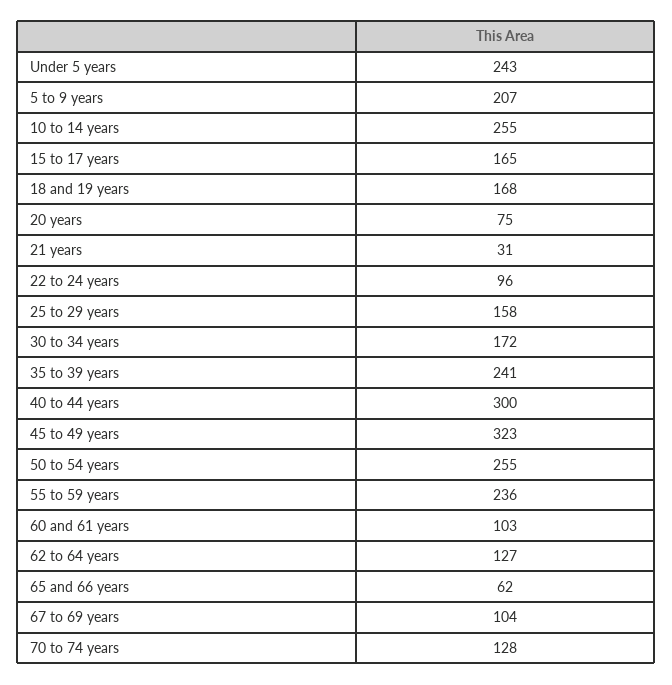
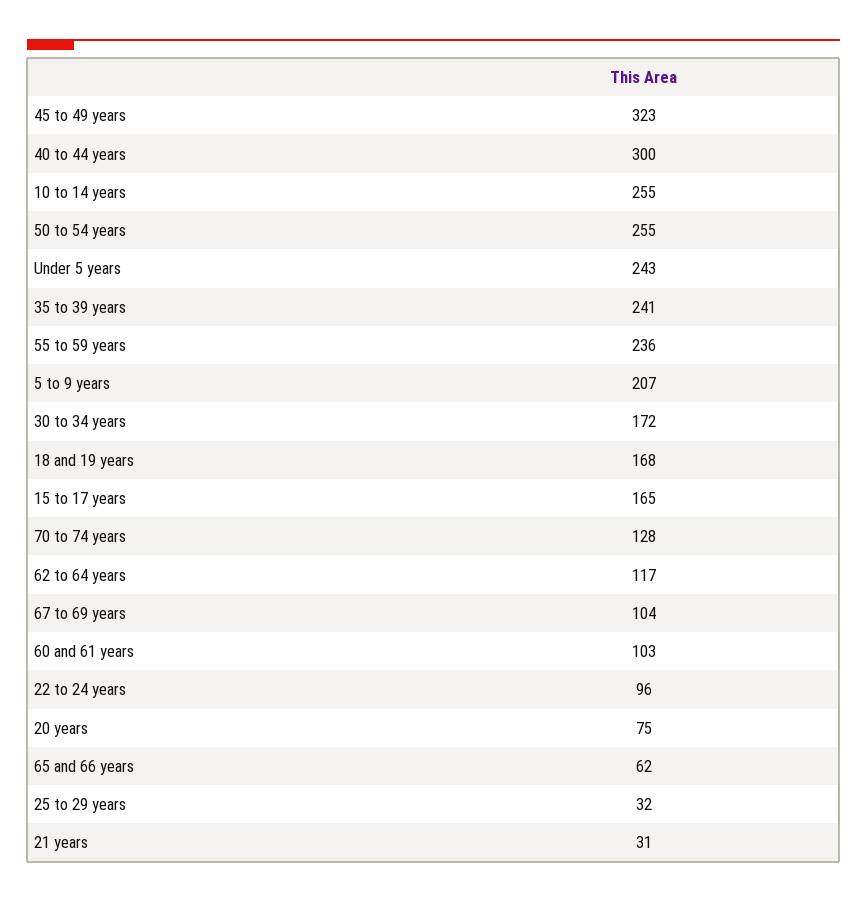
  {
    "Under 5 years": 243,
    "5 to 9 years": 207,
    "10 to 14 years": 255,
    "15 to 17 years": 165,
    "18 and 19 years": 168,
    "20 years": 75,
    "21 years": 31,
    "22 to 24 years": 96,
-   "25 to 29 years": 158,
+   "25 to 29 years": 32,
    "30 to 34 years": 172,
    "35 to 39 years": 241,
    "40 to 44 years": 300,
    "45 to 49 years": 323,
    "50 to 54 years": 255,
    "55 to 59 years": 236,
    "60 and 61 years": 103,
-   "62 to 64 years": 127,
+   "62 to 64 years": 117,
    "65 and 66 years": 62,
    "67 to 69 years": 104,
    "70 to 74 years": 128
  }

